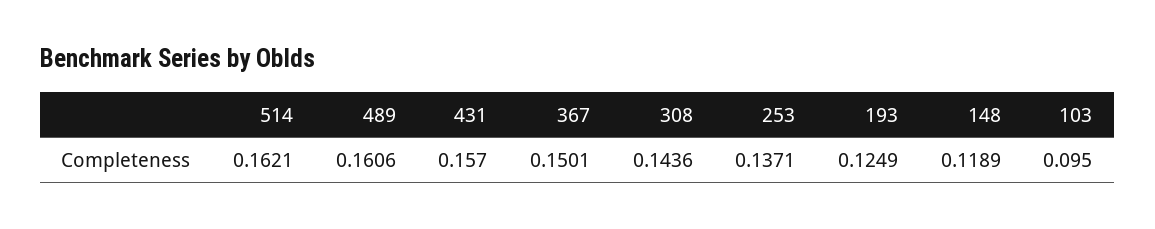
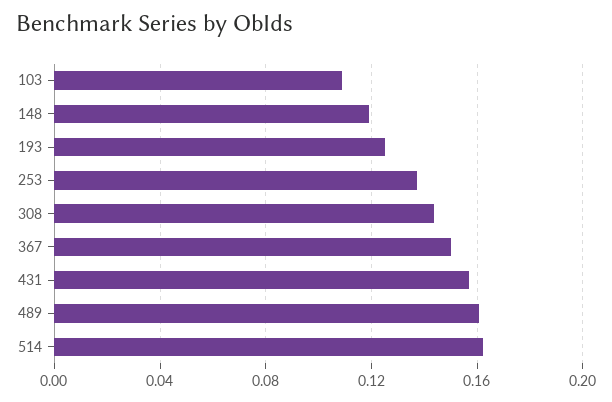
  {
    "514": 0.1621,
    "489": 0.1606,
    "431": 0.157,
    "367": 0.1501,
    "308": 0.1436,
    "253": 0.1371,
    "193": 0.1249,
    "148": 0.1189,
-   "103": 0.095
+   "103": 0.11
  }

